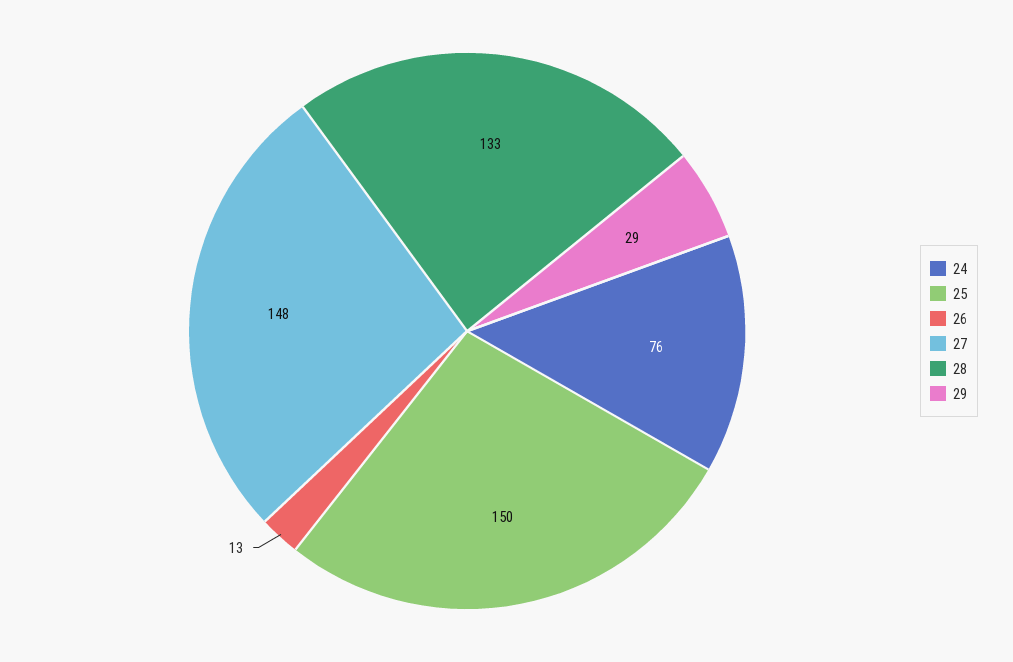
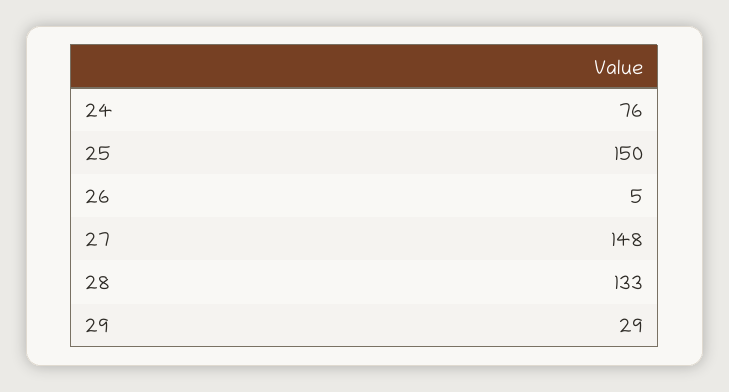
  {
    "24": 76,
    "25": 150,
-   "26": 13,
+   "26": 5,
    "27": 148,
    "28": 133,
    "29": 29
  }

